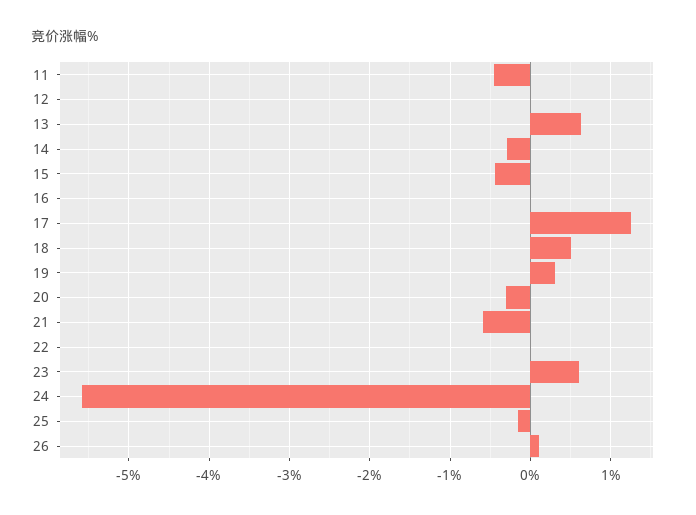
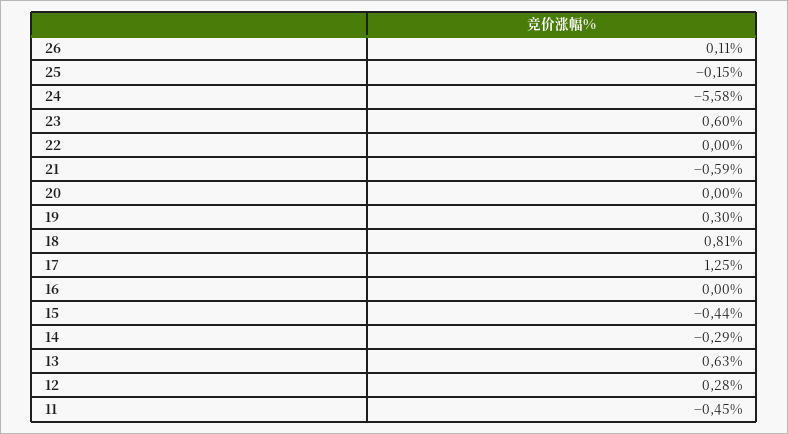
  {
    "11": -0.45,
-   "12": 0,
+   "12": 0.28,
    "13": 0.63,
    "14": -0.29,
    "15": -0.44,
    "16": 0,
    "17": 1.25,
-   "18": 0.5,
+   "18": 0.81,
    "19": 0.3,
-   "20": -0.3,
+   "20": 0,
    "21": -0.59,
    "22": 0,
    "23": 0.6,
    "24": -5.58,
    "25": -0.15,
    "26": 0.11
  }

